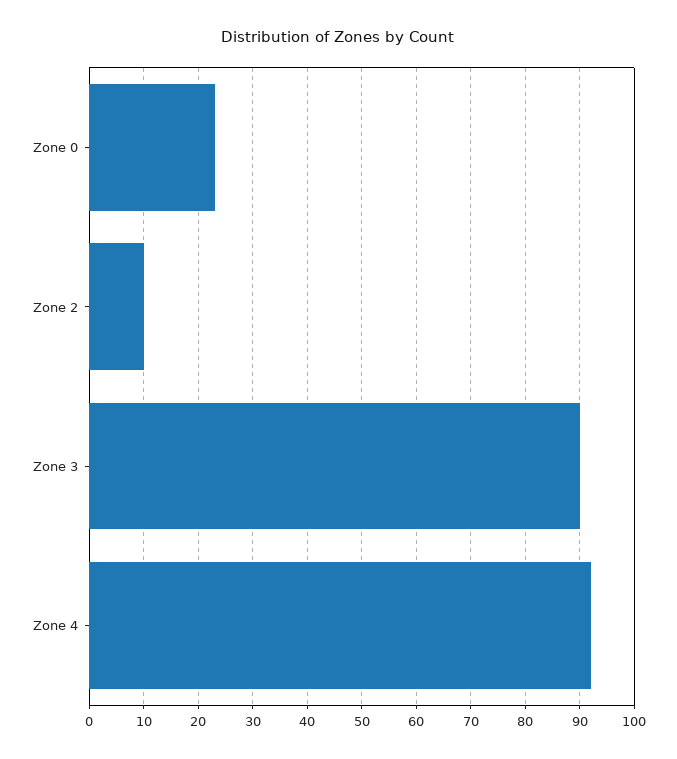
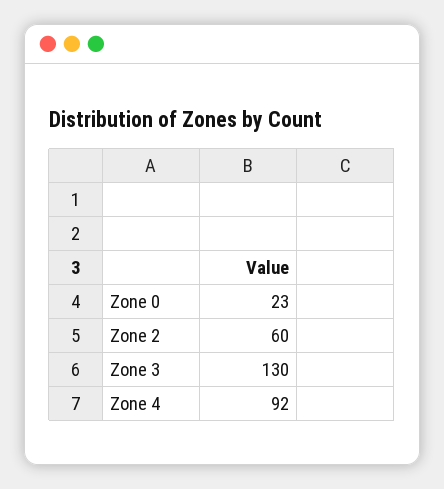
  {
    "Zone 0": 23,
-   "Zone 2": 10,
+   "Zone 2": 60,
-   "Zone 3": 90,
+   "Zone 3": 130,
    "Zone 4": 92
  }

